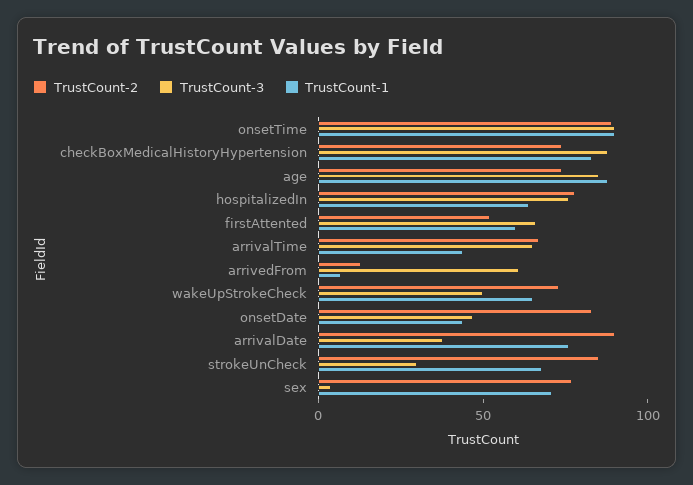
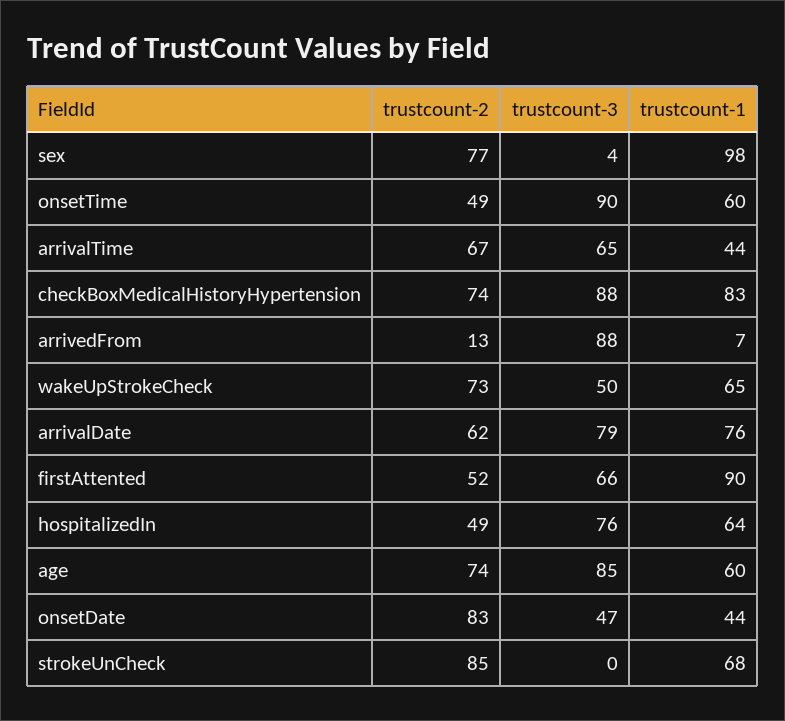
  {
    "TrustCount-2": {
-     "onsetTime": 90,
+     "onsetTime": 49,
      "checkBoxMedicalHistoryHypertension": 74,
      "age": 74,
-     "hospitalizedIn": 80,
+     "hospitalizedIn": 49,
      "firstAttented": 52,
      "arrivalTime": 67,
      "arrivedFrom": 13,
      "wakeUpStrokeCheck": 73,
      "onsetDate": 83,
-     "arrivalDate": 90,
+     "arrivalDate": 62,
      "strokeUnCheck": 85,
      "sex": 77
    },
    "TrustCount-3": {
      "onsetTime": 90,
      "checkBoxMedicalHistoryHypertension": 88,
      "age": 85,
      "hospitalizedIn": 76,
      "firstAttented": 66,
      "arrivalTime": 65,
-     "arrivedFrom": 60,
+     "arrivedFrom": 88,
      "wakeUpStrokeCheck": 50,
      "onsetDate": 47,
-     "arrivalDate": 40,
+     "arrivalDate": 79,
-     "strokeUnCheck": 30,
+     "strokeUnCheck": 0,
      "sex": 4
    },
    "TrustCount-1": {
-     "onsetTime": 90,
+     "onsetTime": 60,
      "checkBoxMedicalHistoryHypertension": 83,
-     "age": 90,
+     "age": 60,
      "hospitalizedIn": 64,
-     "firstAttented": 60,
+     "firstAttented": 90,
      "arrivalTime": 44,
      "arrivedFrom": 7,
      "wakeUpStrokeCheck": 65,
      "onsetDate": 44,
      "arrivalDate": 76,
      "strokeUnCheck": 68,
-     "sex": 70
+     "sex": 98
    }
  }

